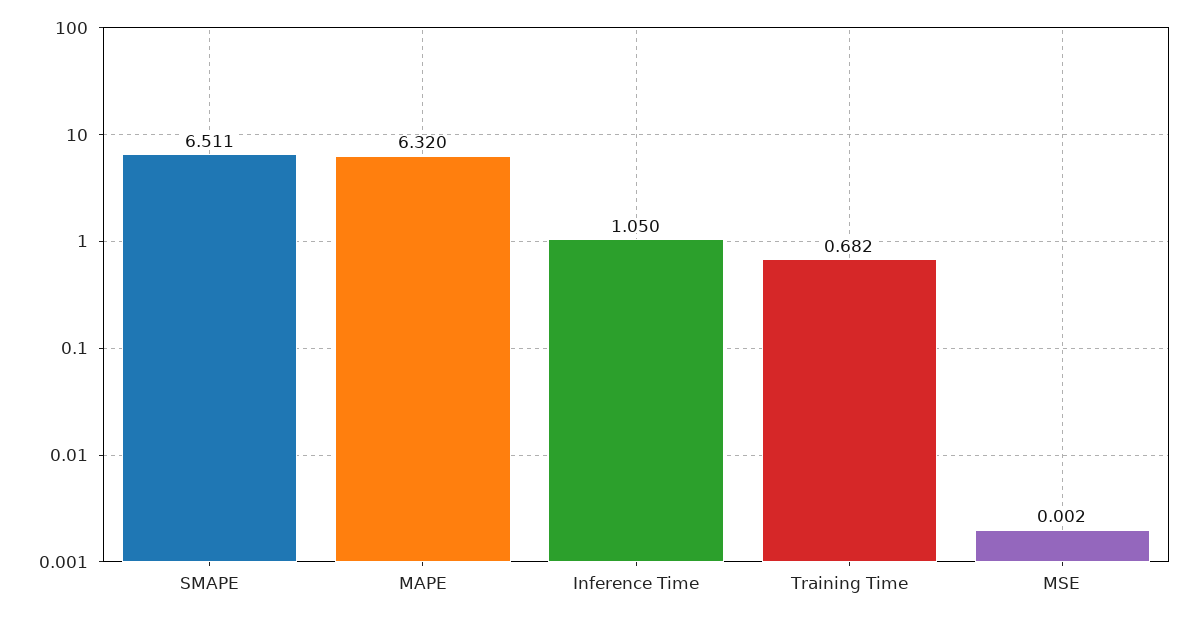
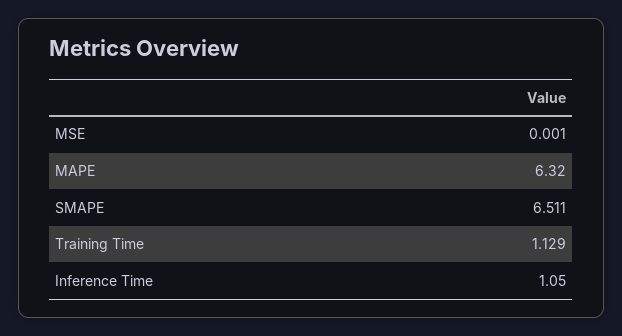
  {
    "SMAPE": 6.511,
    "MAPE": 6.32,
    "Inference Time": 1.05,
-   "Training Time": 0.682,
+   "Training Time": 1.129,
-   "MSE": 0.002
+   "MSE": 0.001
  }

